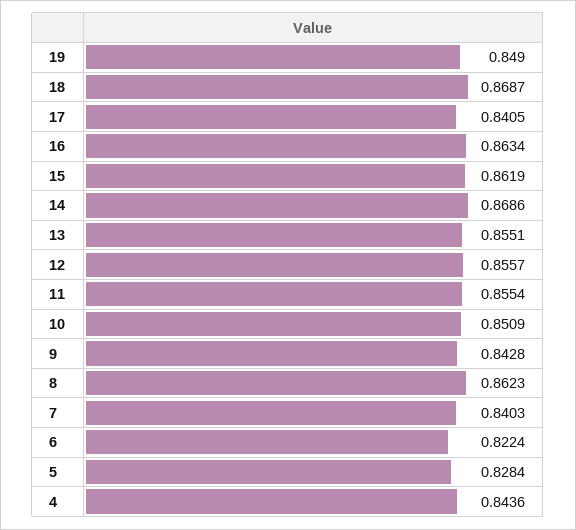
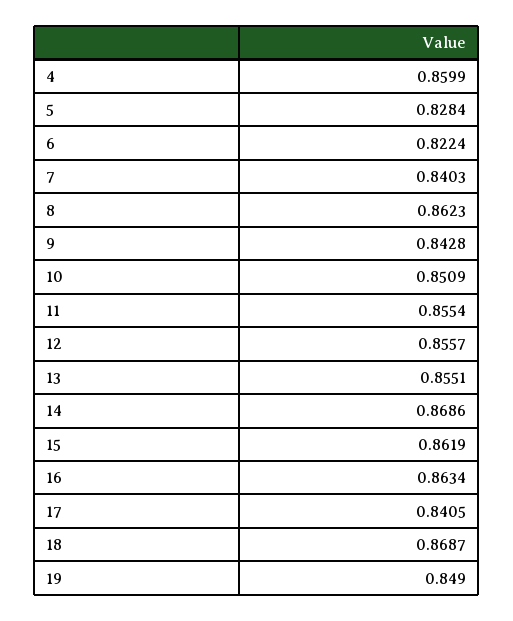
  {
    "19": 0.849,
    "18": 0.8687,
    "17": 0.8405,
    "16": 0.8634,
    "15": 0.8619,
    "14": 0.8686,
    "13": 0.8551,
    "12": 0.8557,
    "11": 0.8554,
    "10": 0.8509,
    "9": 0.8428,
    "8": 0.8623,
    "7": 0.8403,
    "6": 0.8224,
    "5": 0.8284,
-   "4": 0.8436
+   "4": 0.8599
  }

